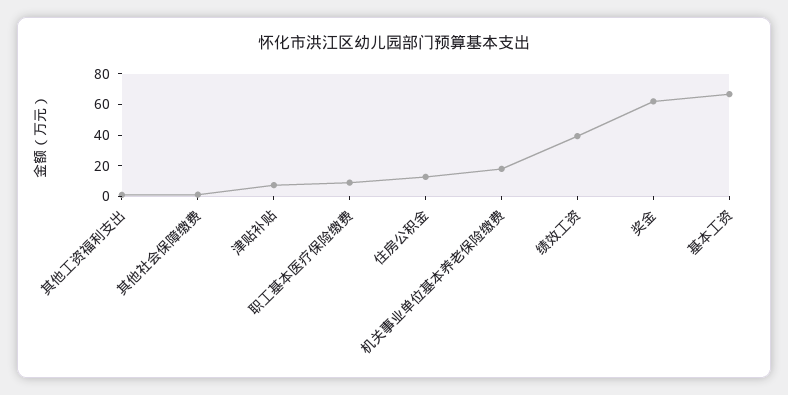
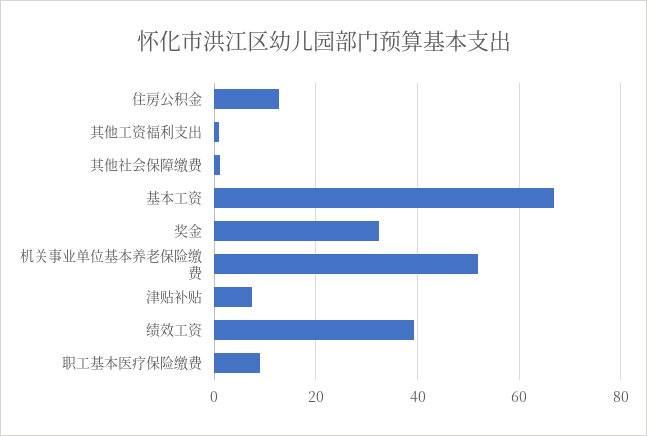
  {
    "其他工资福利支出": 2,
    "其他社会保障缴费": 2,
    "津贴补贴": 8,
    "职工基本医疗保险缴费": 10,
    "住房公积金": 12,
-   "机关事业单位基本养老保险缴费": 20,
+   "机关事业单位基本养老保险缴费": 52,
    "绩效工资": 40,
-   "奖金": 60,
+   "奖金": 32,
    "基本工资": 66
  }

